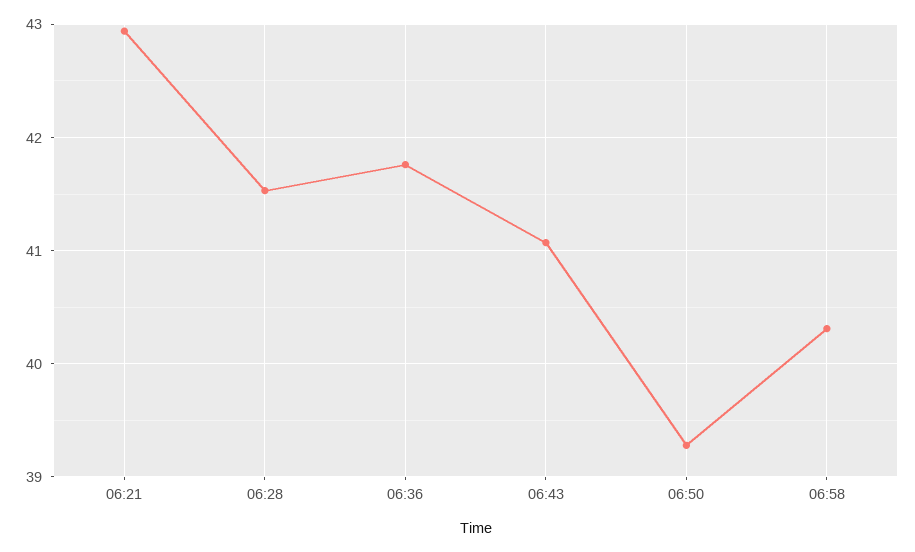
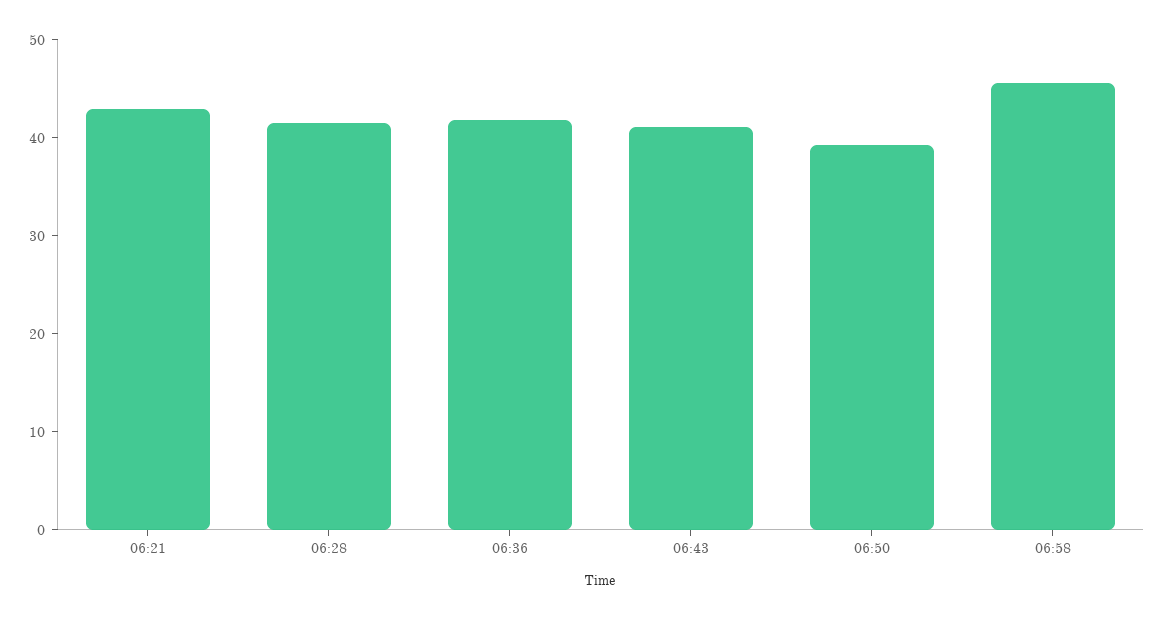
  {
    "06:21": 42.9,
    "06:28": 41.5,
    "06:36": 41.8,
    "06:43": 41.1,
    "06:50": 39.3,
-   "06:58": 40.3
+   "06:58": 46
  }

